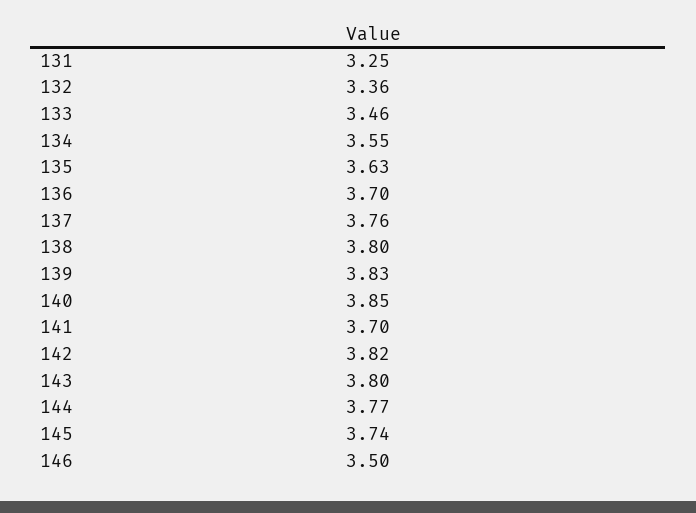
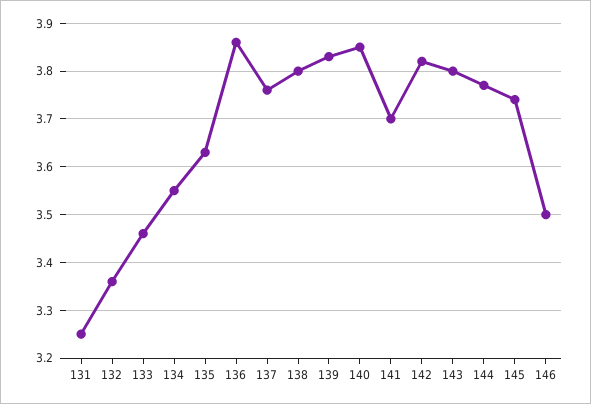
  {
    "131": 3.25,
    "132": 3.36,
    "133": 3.46,
    "134": 3.55,
    "135": 3.63,
-   "136": 3.7,
+   "136": 3.85,
    "137": 3.76,
    "138": 3.8,
    "139": 3.83,
    "140": 3.85,
    "141": 3.7,
    "142": 3.82,
    "143": 3.8,
    "144": 3.77,
    "145": 3.74,
    "146": 3.5
  }

